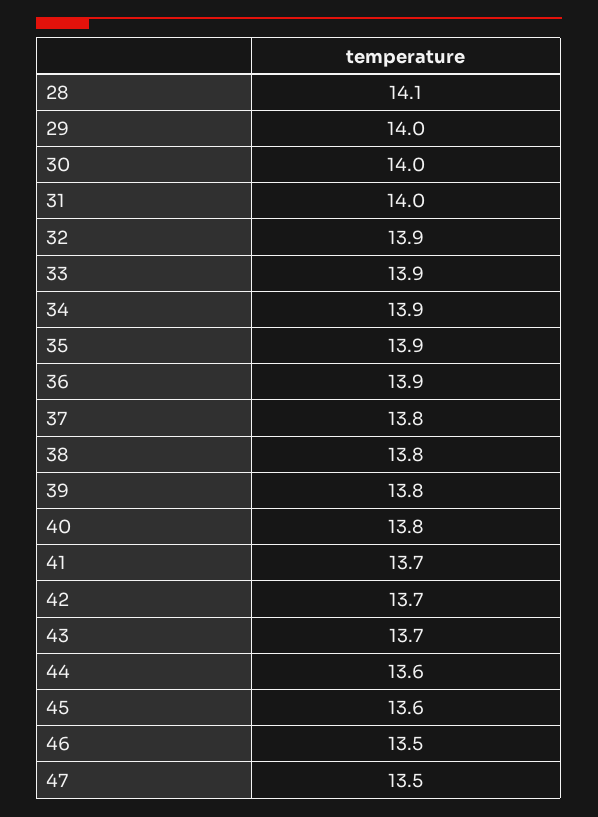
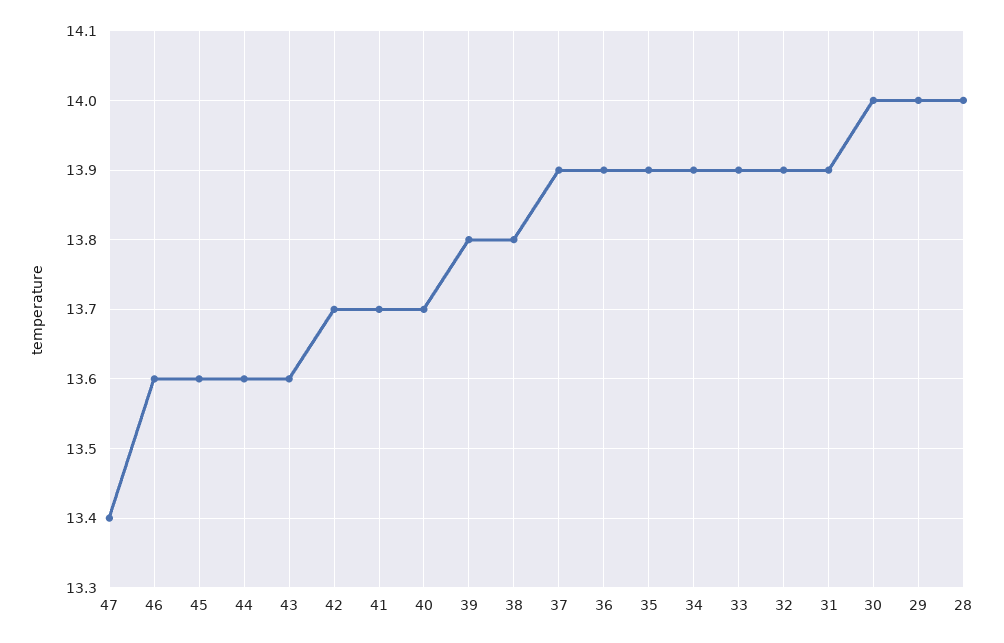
  {
-   "28": 14.1,
+   "28": 14,
    "29": 14,
    "30": 14,
-   "31": 14,
+   "31": 13.9,
    "32": 13.9,
    "33": 13.9,
    "34": 13.9,
    "35": 13.9,
    "36": 13.9,
-   "37": 13.8,
+   "37": 13.9,
    "38": 13.8,
    "39": 13.8,
-   "40": 13.8,
+   "40": 13.7,
    "41": 13.7,
    "42": 13.7,
-   "43": 13.7,
+   "43": 13.6,
    "44": 13.6,
    "45": 13.6,
-   "46": 13.5,
+   "46": 13.6,
-   "47": 13.5
+   "47": 13.4
  }

